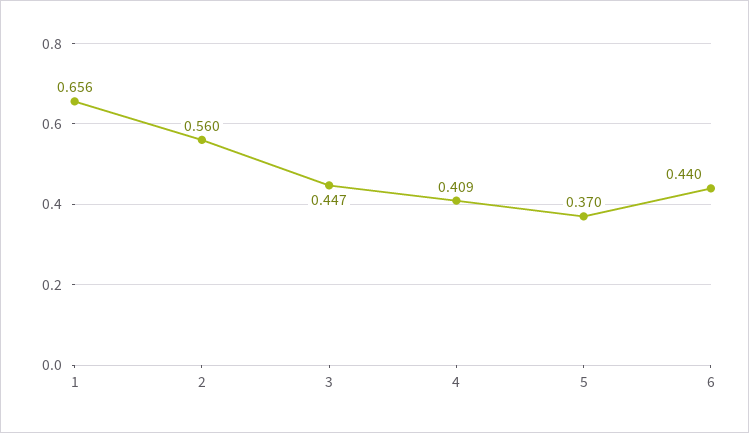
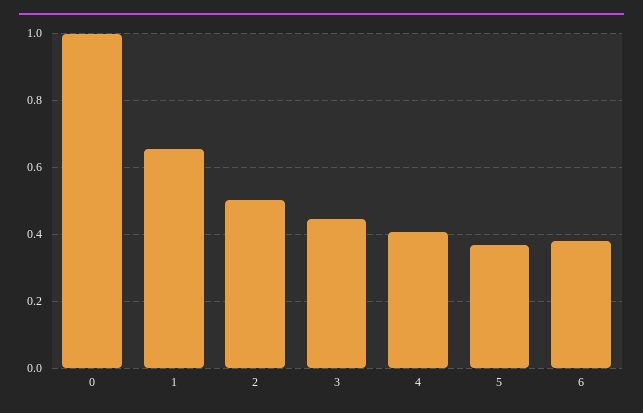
  {
    "1": 0.656,
-   "2": 0.56,
+   "2": 0.5,
    "3": 0.447,
    "4": 0.409,
    "5": 0.37,
-   "6": 0.44
+   "6": 0.38,
+   "0": 1
  }

